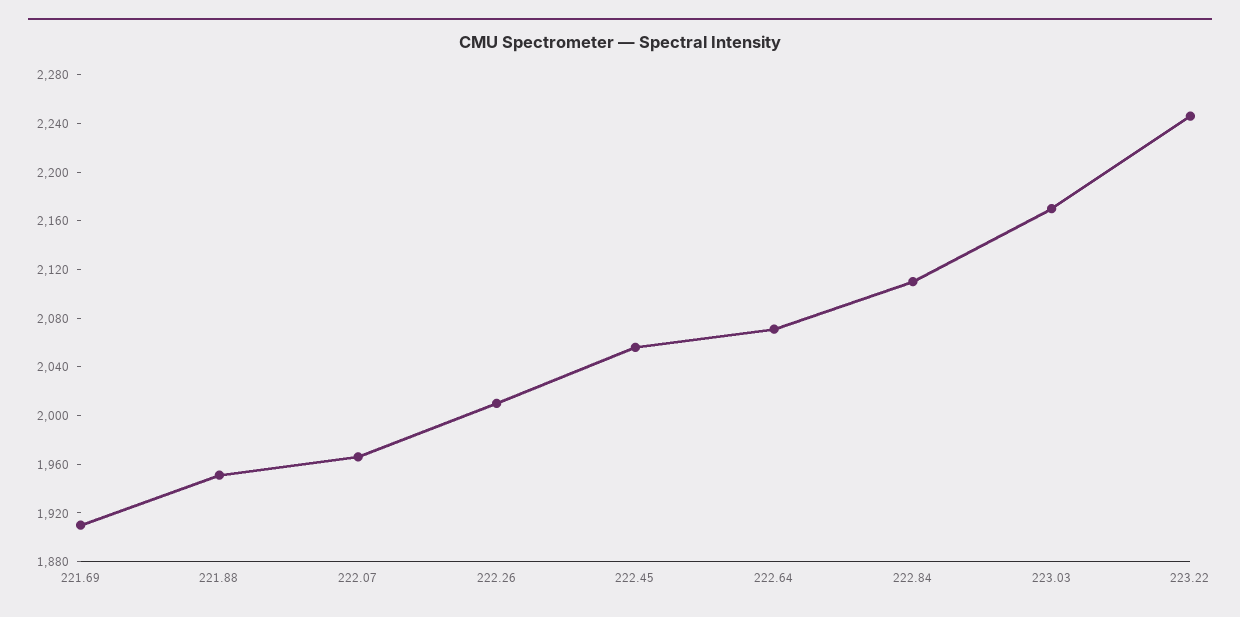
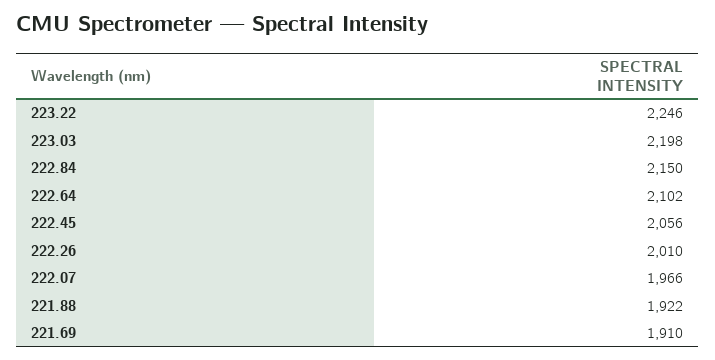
  {
    "221.69": 1910,
-   "221.88": 1950,
+   "221.88": 1922,
    "222.07": 1966,
    "222.26": 2010,
    "222.45": 2056,
-   "222.64": 2070,
+   "222.64": 2102,
-   "222.84": 2110,
+   "222.84": 2150,
-   "223.03": 2170,
+   "223.03": 2198,
    "223.22": 2246
  }

